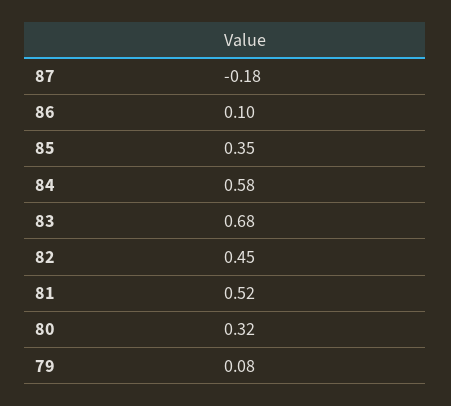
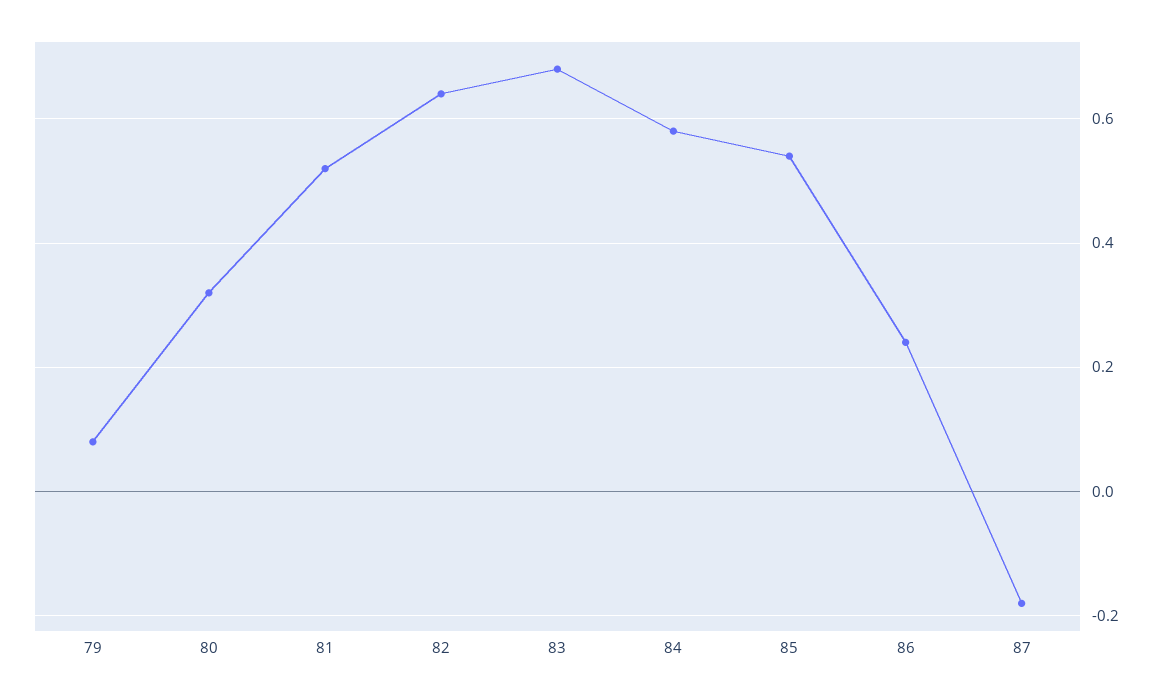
  {
    "87": -0.18,
-   "86": 0.1,
+   "86": 0.25,
-   "85": 0.35,
+   "85": 0.55,
    "84": 0.58,
    "83": 0.68,
-   "82": 0.45,
+   "82": 0.65,
    "81": 0.52,
    "80": 0.32,
    "79": 0.08
  }

